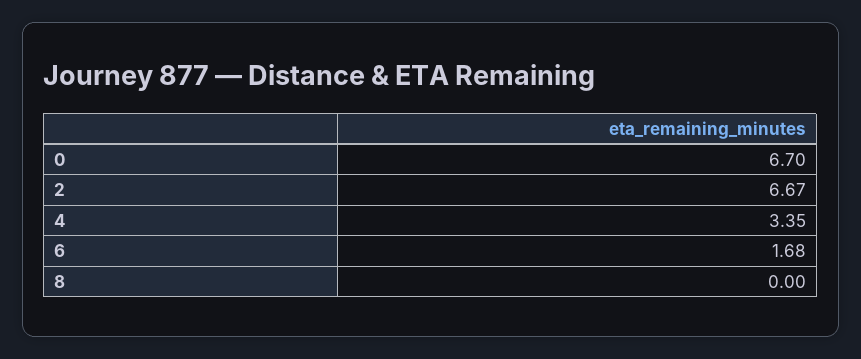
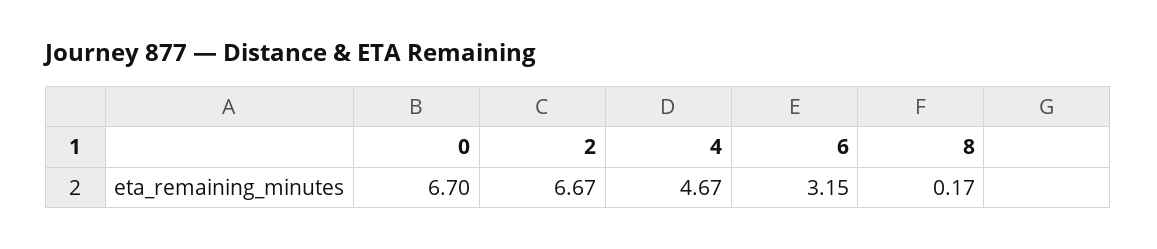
  {
    "0": 6.7,
    "2": 6.67,
-   "4": 3.35,
+   "4": 4.67,
-   "6": 1.68,
+   "6": 3.15,
-   "8": 0
+   "8": 0.17
  }

